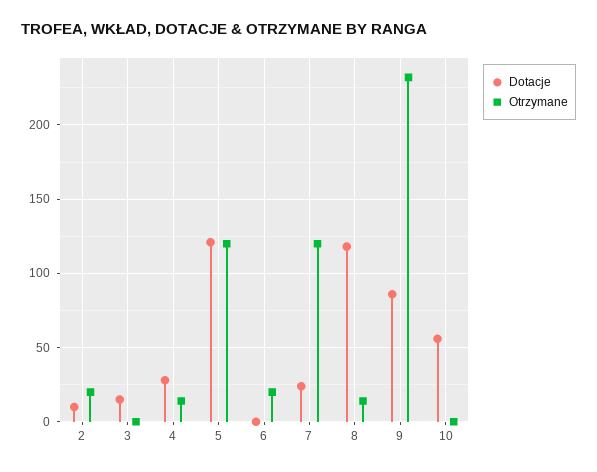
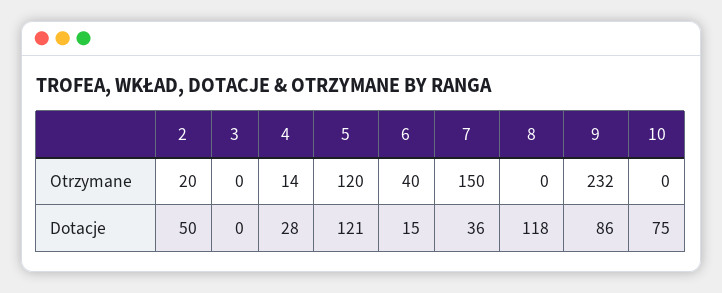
  {
    "Dotacje": {
-     "2": 10,
+     "2": 50,
-     "3": 15,
+     "3": 0,
      "4": 28,
      "5": 121,
-     "6": 0,
+     "6": 15,
-     "7": 25,
+     "7": 36,
      "8": 118,
      "9": 86,
-     "10": 55
+     "10": 75
    },
    "Otrzymane": {
      "2": 20,
      "3": 0,
      "4": 14,
      "5": 120,
-     "6": 20,
+     "6": 40,
-     "7": 120,
+     "7": 150,
-     "8": 15,
+     "8": 0,
      "9": 232,
      "10": 0
    }
  }

